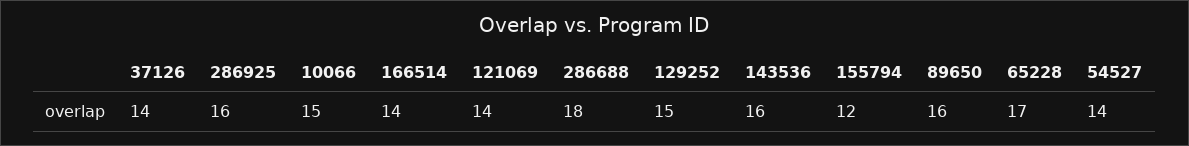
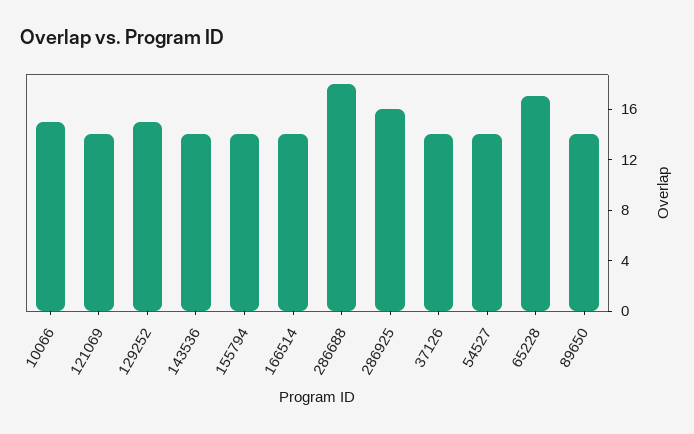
  {
    "37126": 14,
    "286925": 16,
    "10066": 15,
    "166514": 14,
    "121069": 14,
    "286688": 18,
    "129252": 15,
-   "143536": 16,
+   "143536": 14,
-   "155794": 12,
+   "155794": 14,
-   "89650": 16,
+   "89650": 14,
    "65228": 17,
    "54527": 14
  }

